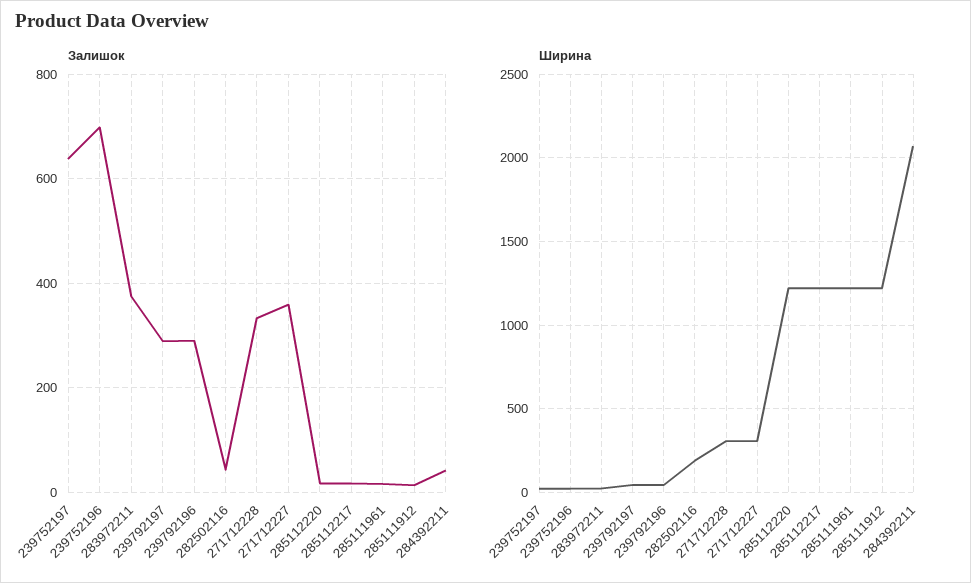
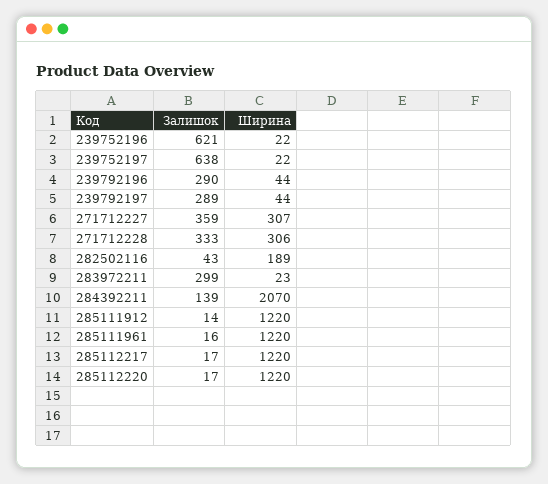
  {
    "Залишок": {
      "239752197": 638,
-     "239752196": 700,
+     "239752196": 621,
-     "283972211": 380,
+     "283972211": 299,
      "239792197": 289,
      "239792196": 290,
      "282502116": 43,
      "271712228": 333,
      "271712227": 359,
      "285112220": 17,
      "285112217": 17,
      "285111961": 16,
      "285111912": 14,
-     "284392211": 40
+     "284392211": 139
    },
    "Ширина": {
      "239752197": 22,
      "239752196": 22,
      "283972211": 23,
      "239792197": 44,
      "239792196": 44,
      "282502116": 189,
      "271712228": 306,
      "271712227": 307,
      "285112220": 1220,
      "285112217": 1220,
      "285111961": 1220,
      "285111912": 1220,
      "284392211": 2070
    }
  }

